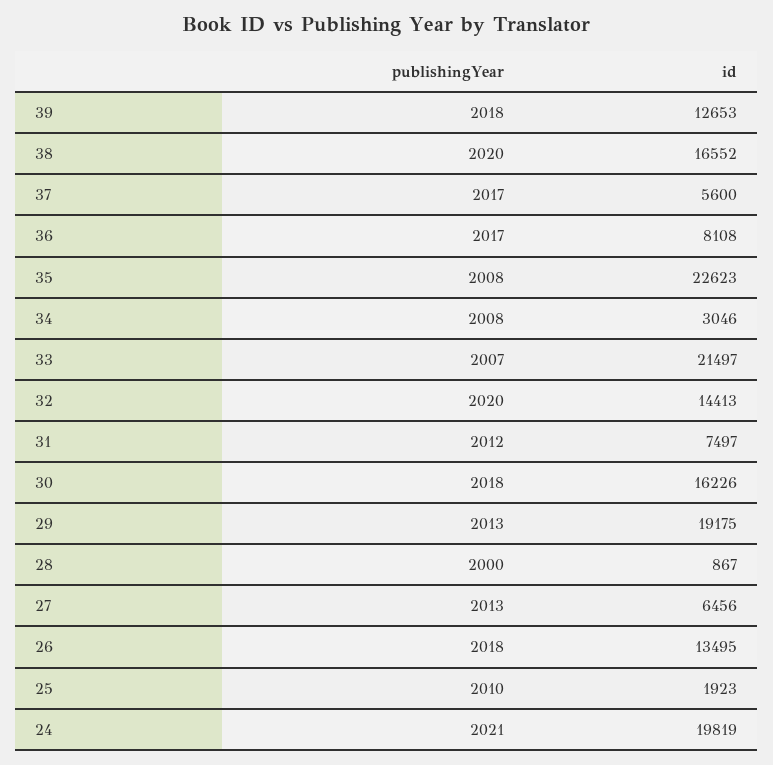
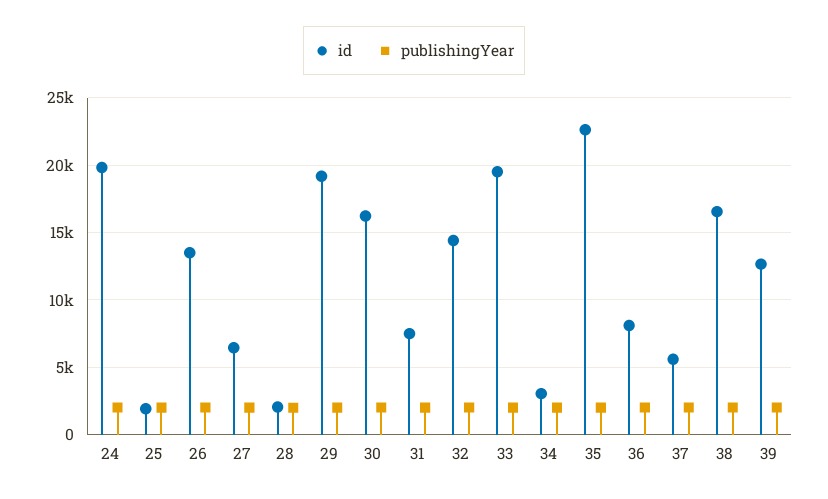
  {
    "publishingYear": {
      "39": 2018,
      "38": 2020,
      "37": 2017,
      "36": 2017,
      "35": 2008,
      "34": 2008,
      "33": 2007,
      "32": 2020,
      "31": 2012,
      "30": 2018,
      "29": 2013,
      "28": 2000,
      "27": 2013,
      "26": 2018,
      "25": 2010,
      "24": 2021
    },
    "id": {
      "39": 12653,
      "38": 16552,
      "37": 5600,
      "36": 8108,
      "35": 22623,
      "34": 3046,
-     "33": 21497,
+     "33": 19500,
      "32": 14413,
      "31": 7497,
      "30": 16226,
      "29": 19175,
-     "28": 867,
+     "28": 2000,
      "27": 6456,
      "26": 13495,
      "25": 1923,
      "24": 19819
    }
  }

